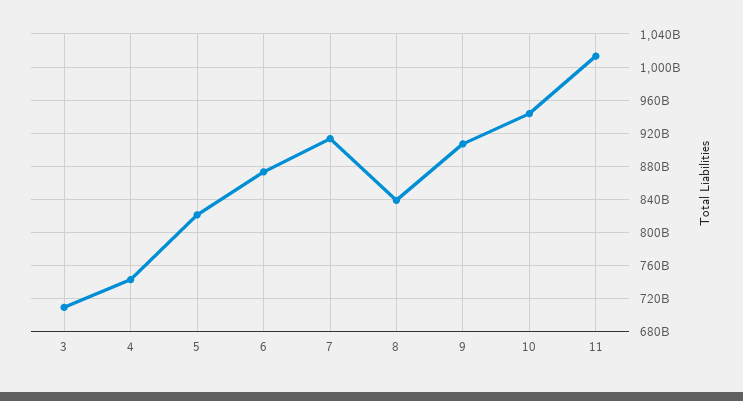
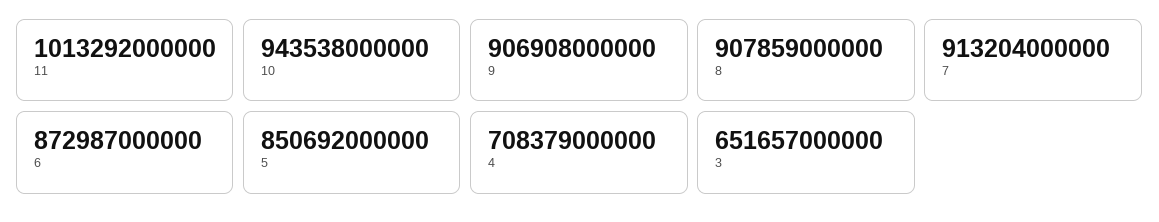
  {
-   "3": 710000000000,
+   "3": 651657000000,
-   "4": 740000000000,
+   "4": 708379000000,
-   "5": 820000000000,
+   "5": 850692000000,
    "6": 872987000000,
    "7": 913204000000,
-   "8": 840000000000,
+   "8": 907859000000,
    "9": 906908000000,
    "10": 943538000000,
    "11": 1013292000000
  }

